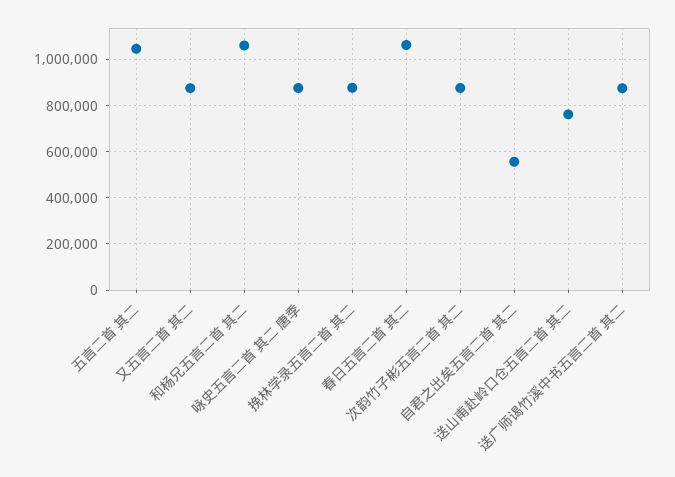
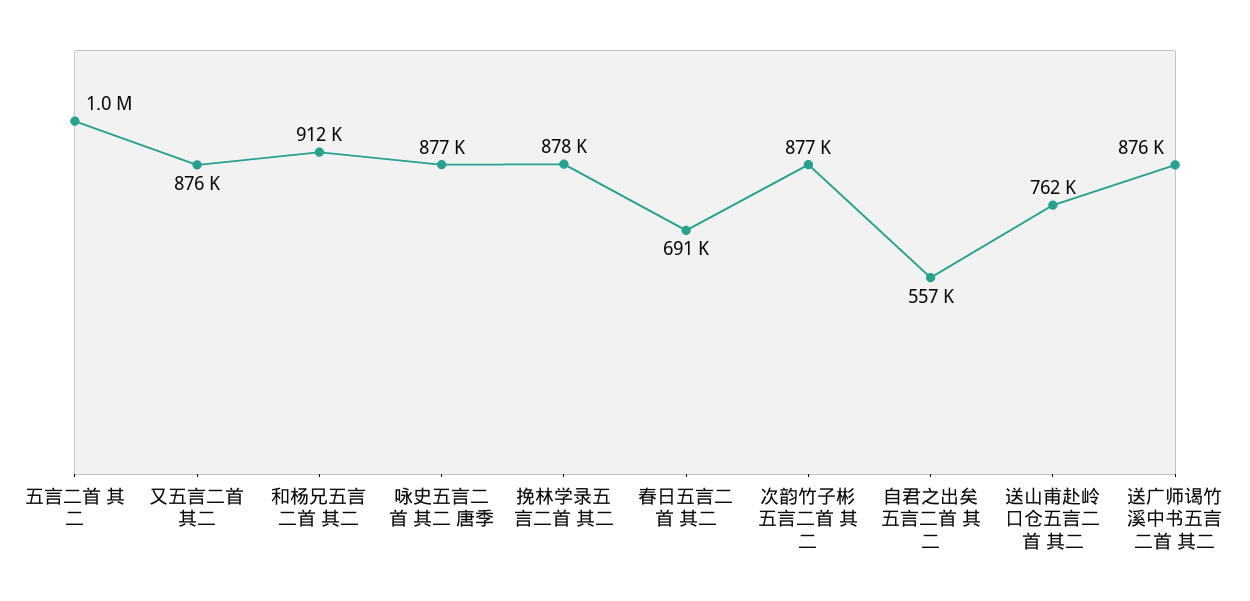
  {
    "五言二首 其二": 1000000,
    "又五言二首 其二": 876000,
-   "和杨兄五言二首 其二": 1050000,
+   "和杨兄五言二首 其二": 912000,
    "咏史五言二首 其二 唐季": 877000,
    "挽林学录五言二首 其二": 878000,
-   "春日五言二首 其二": 1050000,
+   "春日五言二首 其二": 691000,
    "次韵竹子彬五言二首 其二": 877000,
    "自君之出矣五言二首 其二": 557000,
    "送山甫赴岭口仓五言二首 其二": 762000,
    "送广师谒竹溪中书五言二首 其二": 876000
  }

